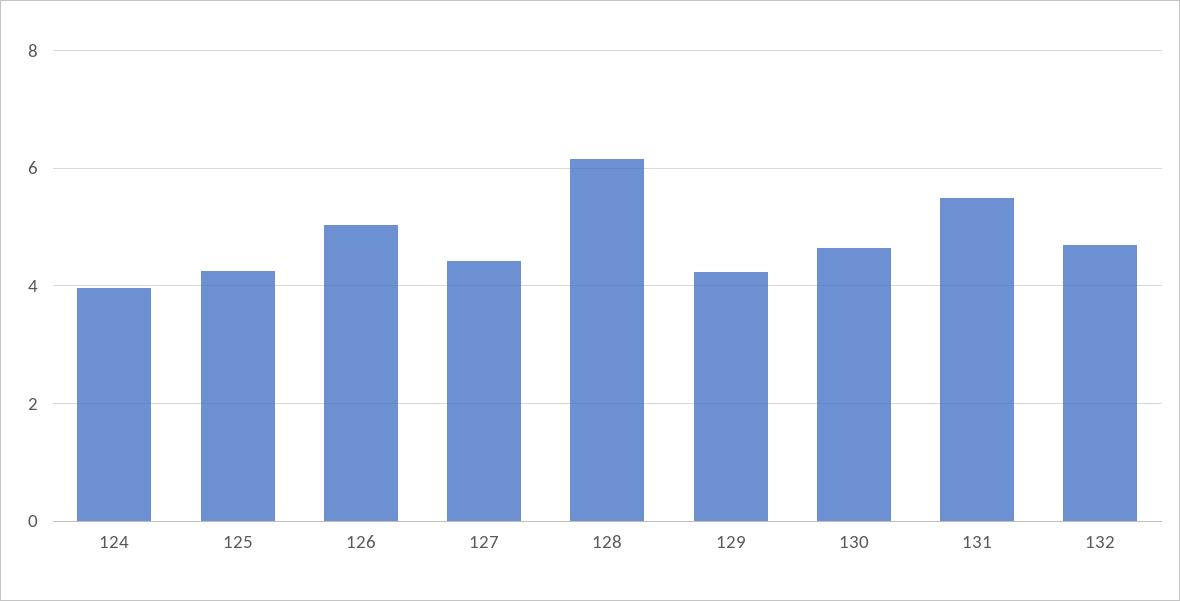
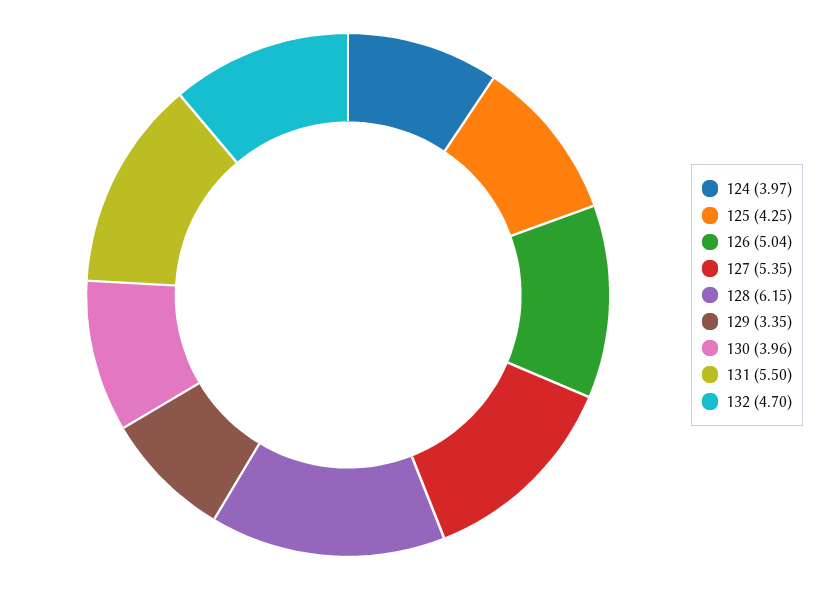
  {
    "124": 3.97,
    "125": 4.25,
    "126": 5.04,
-   "127": 4.4,
+   "127": 5.35,
    "128": 6.15,
-   "129": 4.2,
+   "129": 3.35,
-   "130": 4.6,
+   "130": 3.96,
    "131": 5.5,
    "132": 4.7
  }

